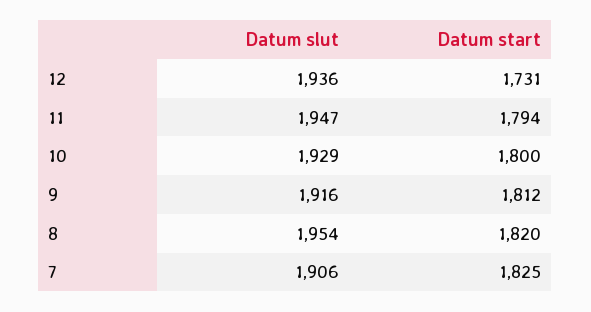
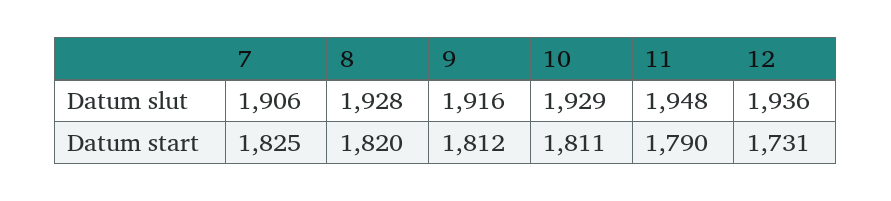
  {
    "Datum slut": {
      "12": 1936,
-     "11": 1947,
+     "11": 1948,
      "10": 1929,
      "9": 1916,
-     "8": 1954,
+     "8": 1928,
      "7": 1906
    },
    "Datum start": {
      "12": 1731,
-     "11": 1794,
+     "11": 1790,
-     "10": 1800,
+     "10": 1811,
      "9": 1812,
      "8": 1820,
      "7": 1825
    }
  }

